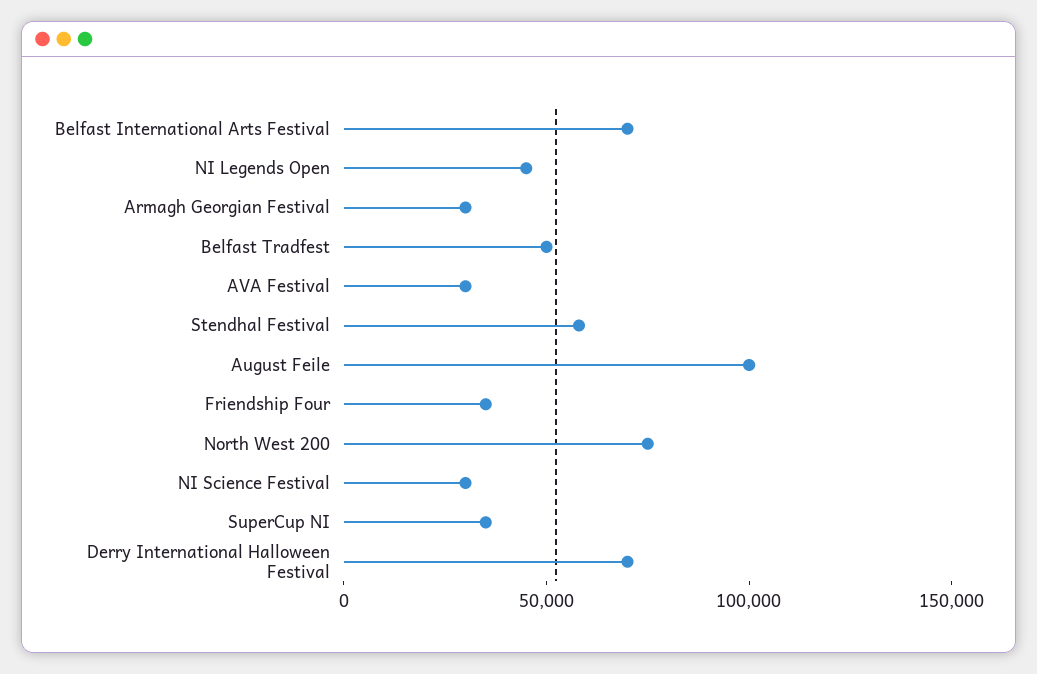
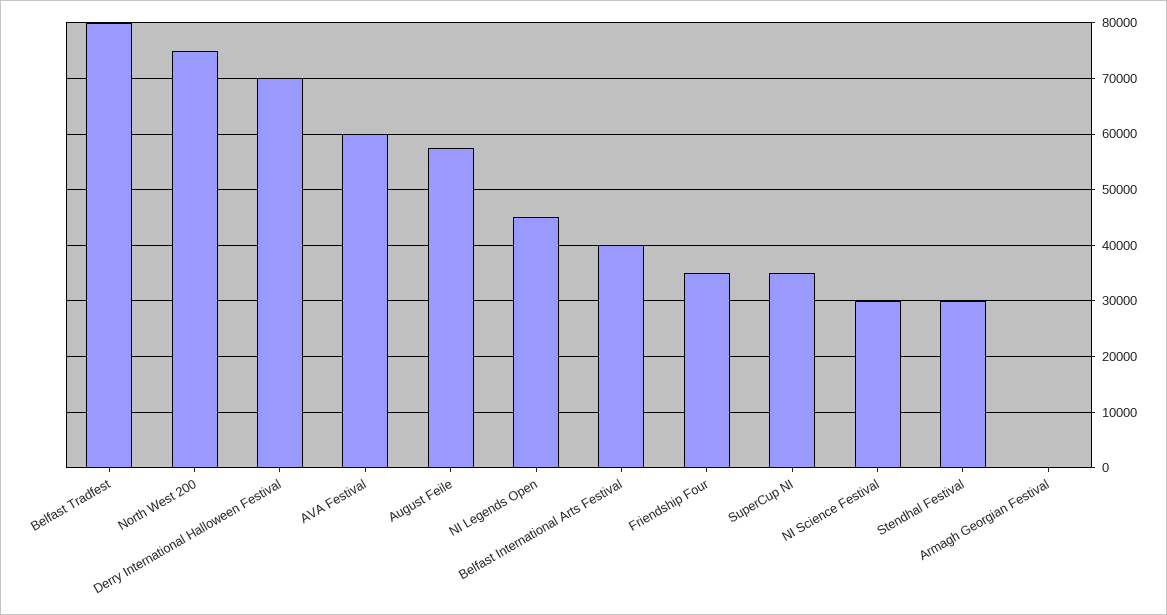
  {
-   "Belfast International Arts Festival": 70000,
+   "Belfast International Arts Festival": 40000,
    "NI Legends Open": 46000,
-   "Armagh Georgian Festival": 30000,
+   "Armagh Georgian Festival": 0,
-   "Belfast Tradfest": 50000,
+   "Belfast Tradfest": 80000,
-   "AVA Festival": 30000,
+   "AVA Festival": 60000,
-   "Stendhal Festival": 60000,
+   "Stendhal Festival": 30000,
-   "August Feile": 100000,
+   "August Feile": 58000,
    "Friendship Four": 36000,
    "North West 200": 76000,
    "NI Science Festival": 30000,
    "SuperCup NI": 36000,
    "Derry International Halloween Festival": 70000
  }

